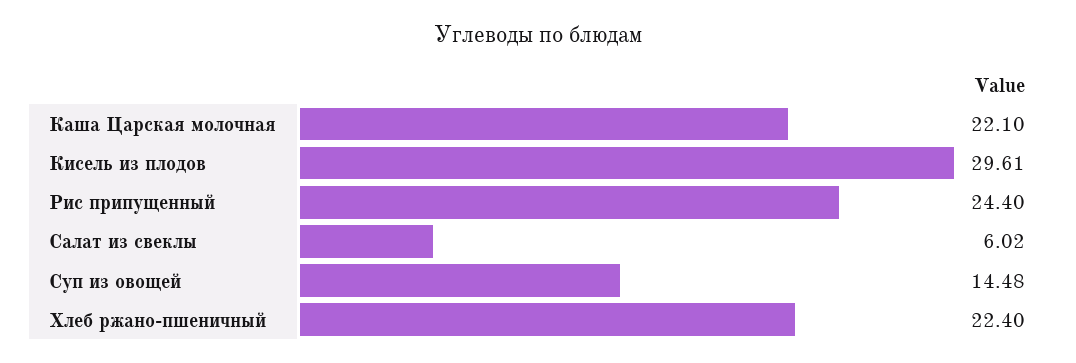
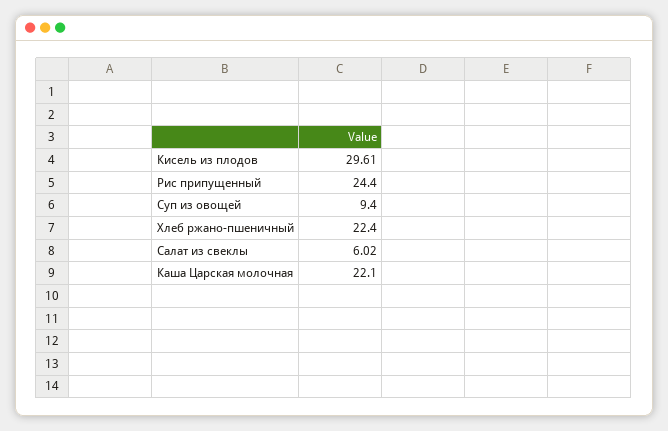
  {
    "Каша Царская молочная": 22.1,
    "Кисель из плодов": 29.61,
    "Рис припущенный": 24.4,
    "Салат из свеклы": 6.02,
-   "Суп из овощей": 14.48,
+   "Суп из овощей": 9.4,
    "Хлеб ржано-пшеничный": 22.4
  }

